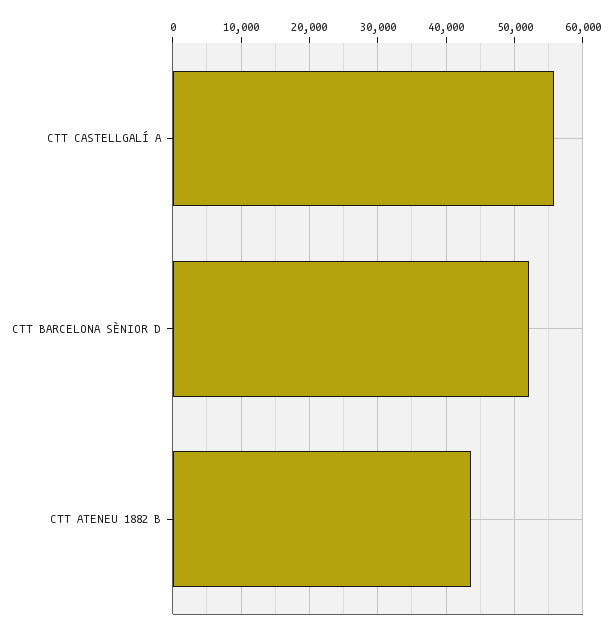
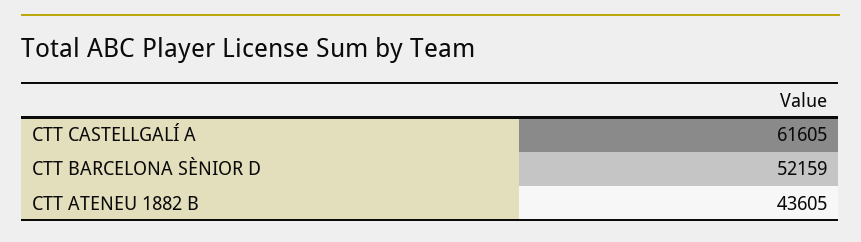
  {
-   "CTT CASTELLGALÍ A": 56000,
+   "CTT CASTELLGALÍ A": 61605,
    "CTT BARCELONA SÈNIOR D": 52159,
    "CTT ATENEU 1882 B": 43605
  }

